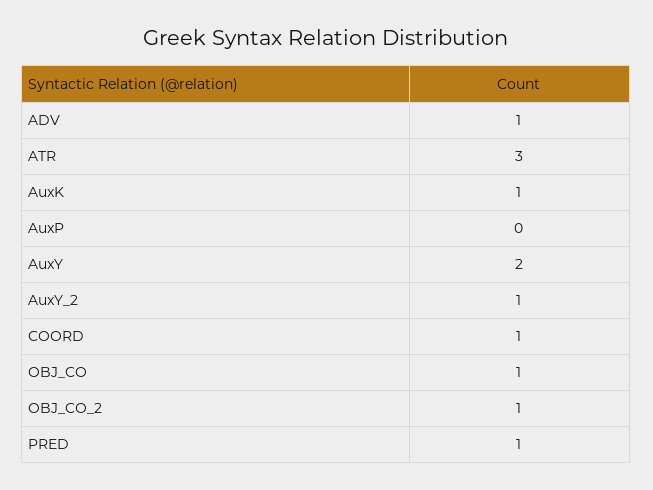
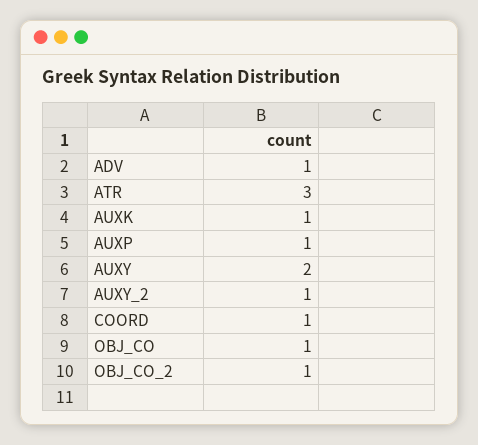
  {
    "ADV": 1,
    "ATR": 3,
    "AuxK": 1,
-   "AuxP": 0,
+   "AuxP": 1,
    "AuxY": 2,
    "AuxY_2": 1,
    "COORD": 1,
    "OBJ_CO": 1,
-   "OBJ_CO_2": 1,
+   "OBJ_CO_2": 1
-   "PRED": 1
  }

